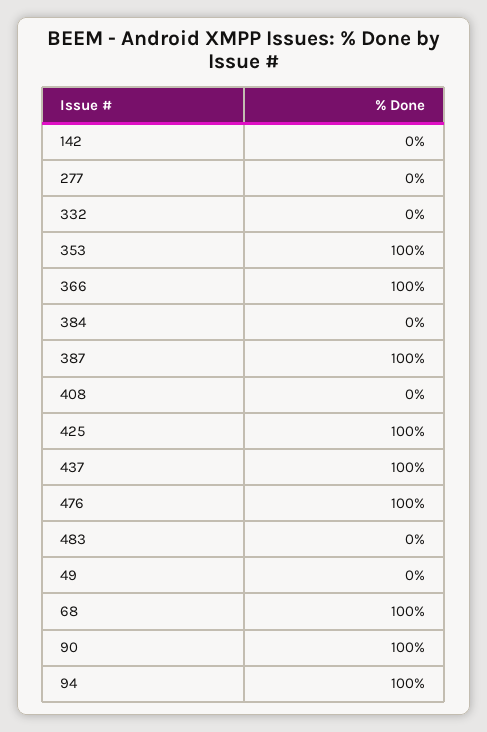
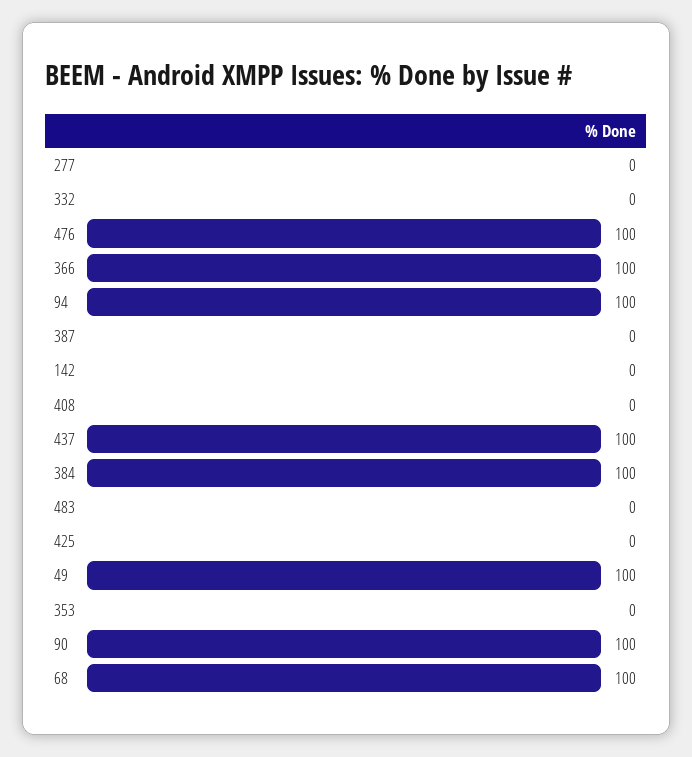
  {
    "142": 0,
    "277": 0,
    "332": 0,
-   "353": 100,
+   "353": 0,
    "366": 100,
-   "384": 0,
+   "384": 100,
-   "387": 100,
+   "387": 0,
    "408": 0,
-   "425": 100,
+   "425": 0,
    "437": 100,
    "476": 100,
    "483": 0,
-   "49": 0,
+   "49": 100,
    "68": 100,
    "90": 100,
    "94": 100
  }

